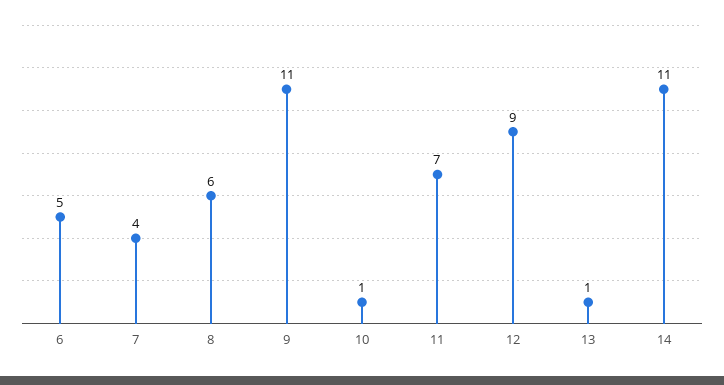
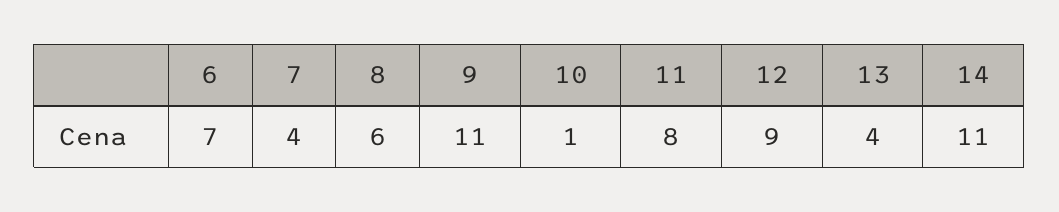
  {
-   "6": 5,
+   "6": 7,
    "7": 4,
    "8": 6,
    "9": 11,
    "10": 1,
-   "11": 7,
+   "11": 8,
    "12": 9,
-   "13": 1,
+   "13": 4,
    "14": 11
  }

